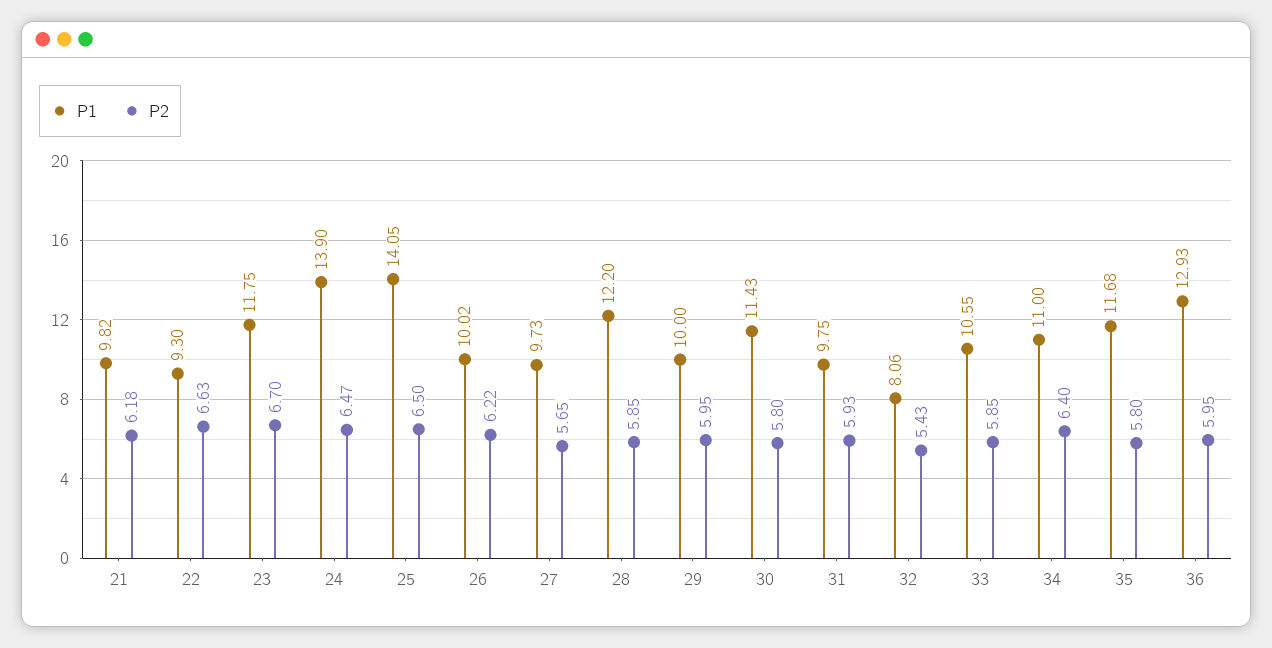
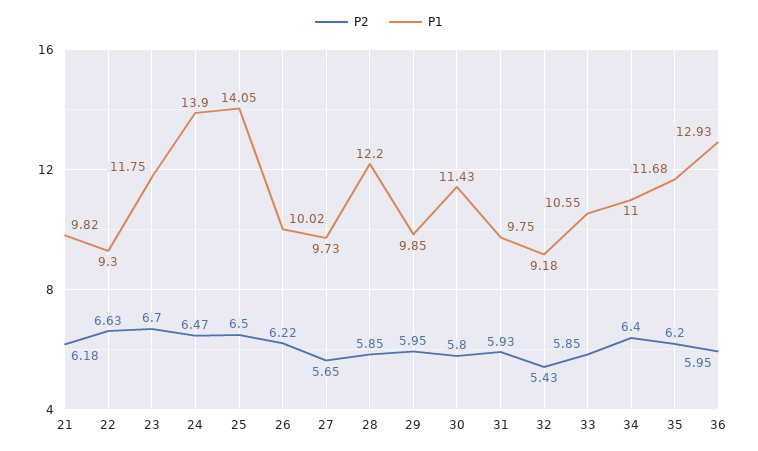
  {
    "P1": {
      "21": 9.82,
      "22": 9.3,
      "23": 11.75,
      "24": 13.9,
      "25": 14.05,
      "26": 10.02,
      "27": 9.73,
      "28": 12.2,
-     "29": 10,
+     "29": 9.85,
      "30": 11.43,
      "31": 9.75,
-     "32": 8.06,
+     "32": 9.18,
      "33": 10.55,
      "34": 11,
      "35": 11.68,
      "36": 12.93
    },
    "P2": {
      "21": 6.18,
      "22": 6.63,
      "23": 6.7,
      "24": 6.47,
      "25": 6.5,
      "26": 6.22,
      "27": 5.65,
      "28": 5.85,
      "29": 5.95,
      "30": 5.8,
      "31": 5.93,
      "32": 5.43,
      "33": 5.85,
      "34": 6.4,
-     "35": 5.8,
+     "35": 6.2,
      "36": 5.95
    }
  }

